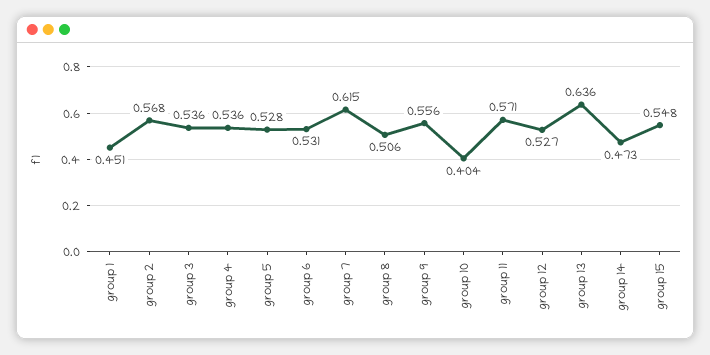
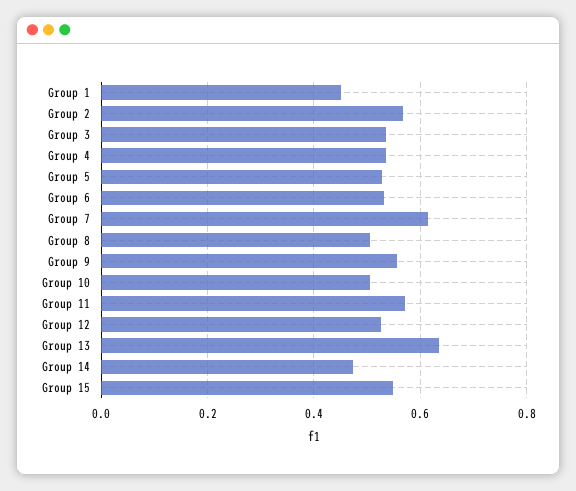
  {
    "group 1": 0.451,
    "group 2": 0.568,
    "group 3": 0.536,
    "group 4": 0.536,
    "group 5": 0.528,
    "group 6": 0.531,
    "group 7": 0.615,
    "group 8": 0.506,
    "group 9": 0.556,
-   "group 10": 0.404,
+   "group 10": 0.5,
    "group 11": 0.571,
    "group 12": 0.527,
    "group 13": 0.636,
    "group 14": 0.473,
    "group 15": 0.548
  }

